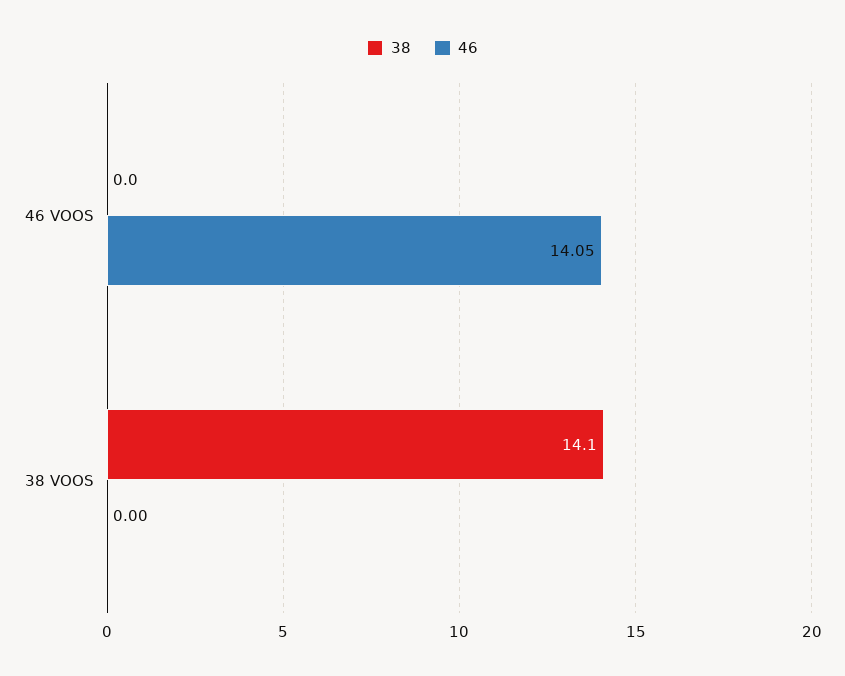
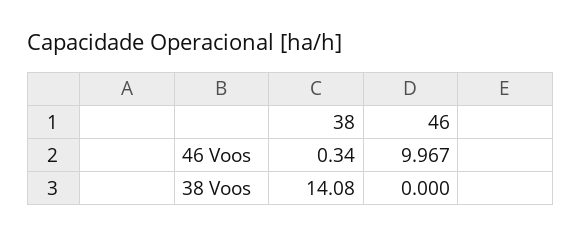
  {
    "38": {
-     "46 VOOS": 0,
+     "46 VOOS": 0.34,
      "38 VOOS": 14.08
    },
    "46": {
-     "46 VOOS": 14.05,
+     "46 VOOS": 9.967,
      "38 VOOS": 0
    }
  }

